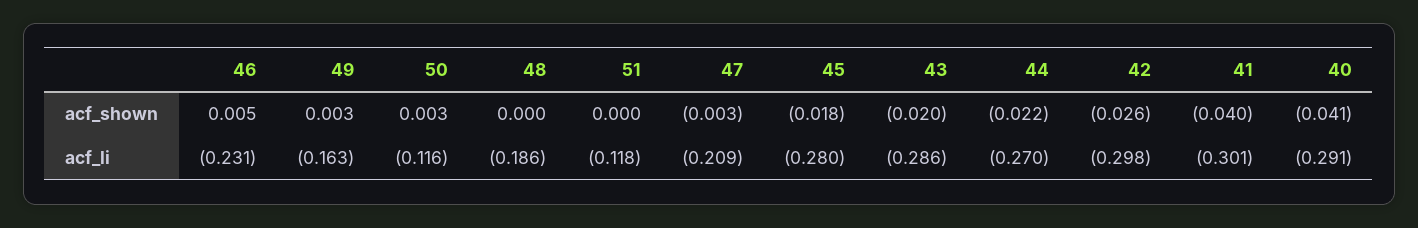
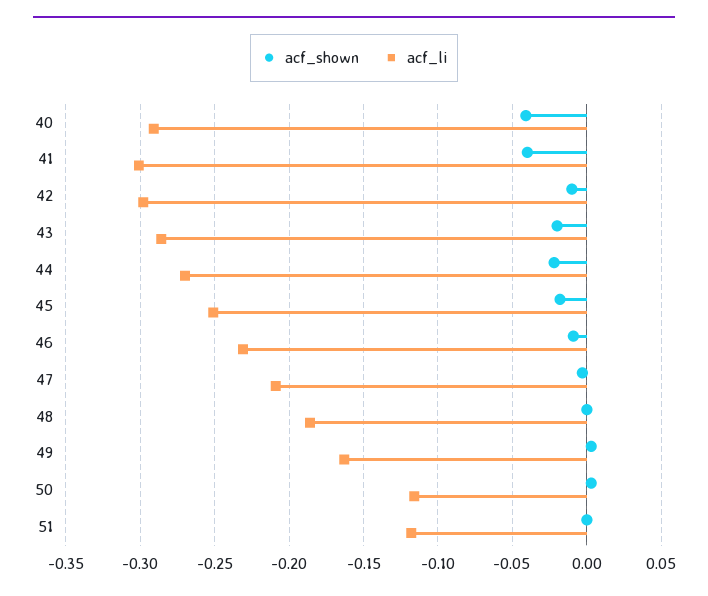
  {
    "acf_shown": {
-     "46": 0.005,
+     "46": -0.01,
      "49": 0.003,
      "50": 0.003,
      "48": 0,
      "51": 0,
      "47": -0.003,
      "45": -0.018,
      "43": -0.02,
      "44": -0.022,
-     "42": -0.026,
+     "42": -0.01,
      "41": -0.04,
      "40": -0.041
    },
    "acf_li": {
      "46": -0.231,
      "49": -0.163,
      "50": -0.116,
      "48": -0.186,
      "51": -0.118,
      "47": -0.209,
-     "45": -0.28,
+     "45": -0.25,
      "43": -0.286,
      "44": -0.27,
      "42": -0.298,
      "41": -0.301,
      "40": -0.291
    }
  }

